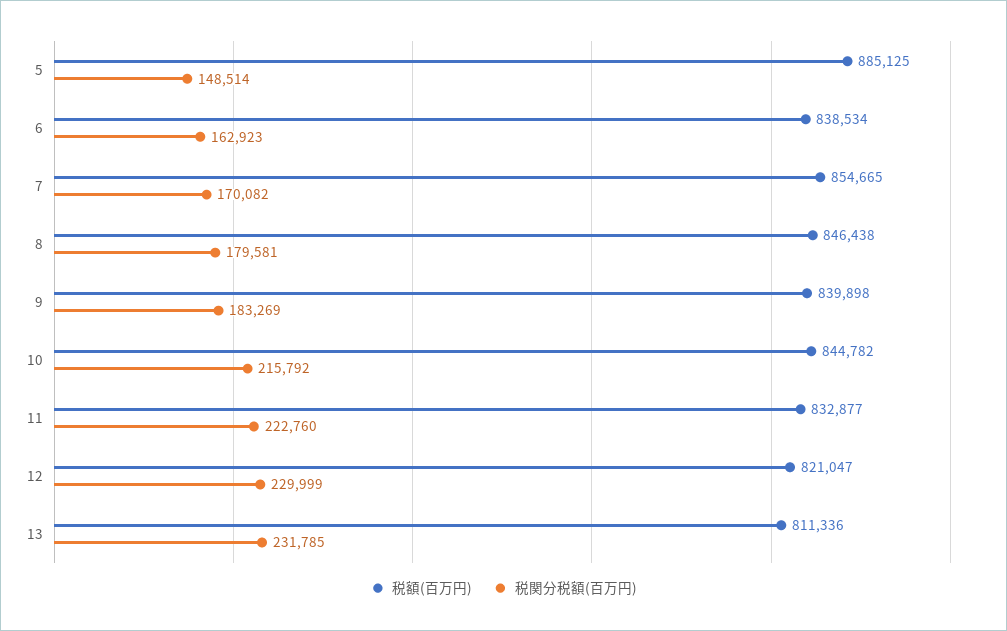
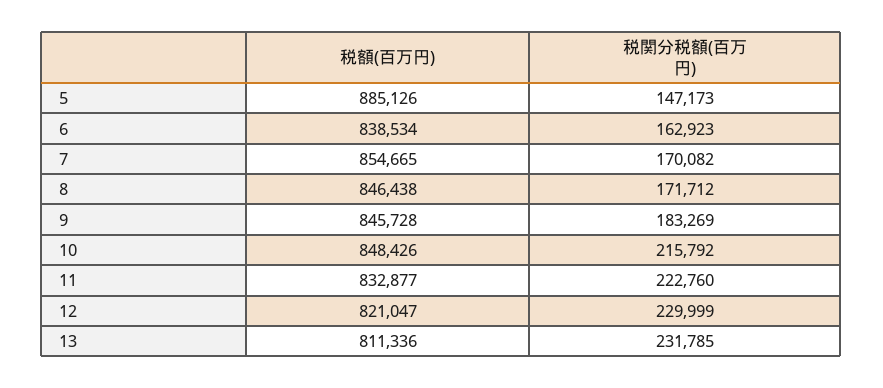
  {
    "税額(百万円)": {
-     "5": 885125,
+     "5": 885126,
      "6": 838534,
      "7": 854665,
      "8": 846438,
-     "9": 839898,
+     "9": 845728,
-     "10": 844782,
+     "10": 848426,
      "11": 832877,
      "12": 821047,
      "13": 811336
    },
    "税関分税額(百万円)": {
-     "5": 148514,
+     "5": 147173,
      "6": 162923,
      "7": 170082,
-     "8": 179581,
+     "8": 171712,
      "9": 183269,
      "10": 215792,
      "11": 222760,
      "12": 229999,
      "13": 231785
    }
  }

